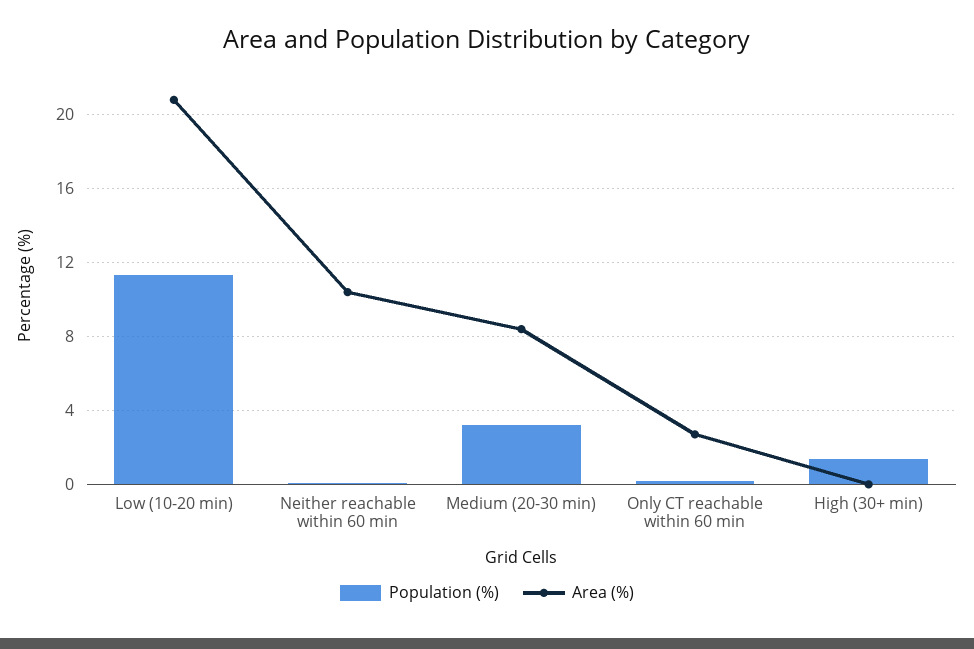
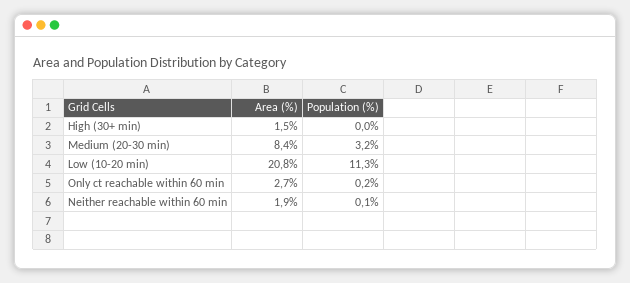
  {
    "Population (%)": {
      "Low (10-20 min)": 11.3,
      "Neither reachable within 60 min": 0.1,
      "Medium (20-30 min)": 3.2,
      "Only CT reachable within 60 min": 0.2,
-     "High (30+ min)": 1.5
+     "High (30+ min)": 0
    },
    "Area (%)": {
      "Low (10-20 min)": 20.8,
-     "Neither reachable within 60 min": 10.5,
+     "Neither reachable within 60 min": 1.9,
      "Medium (20-30 min)": 8.4,
      "Only CT reachable within 60 min": 2.7,
-     "High (30+ min)": 0
+     "High (30+ min)": 1.5
    }
  }

